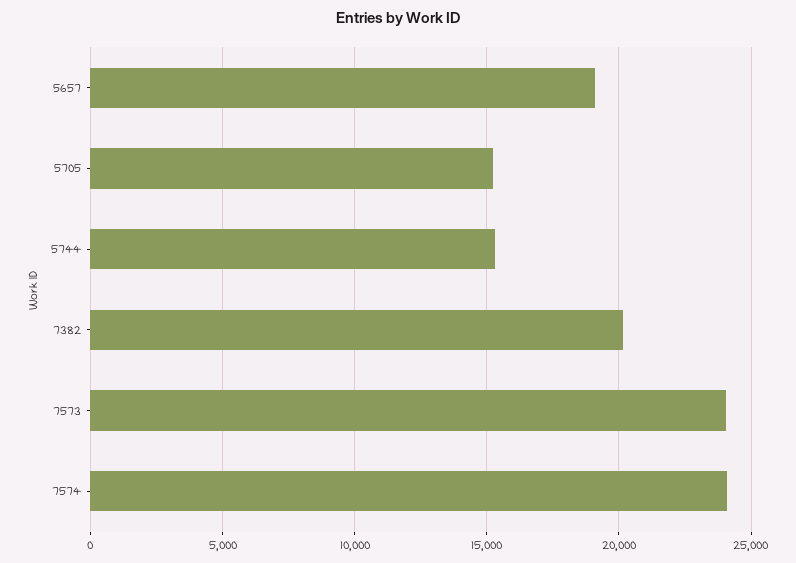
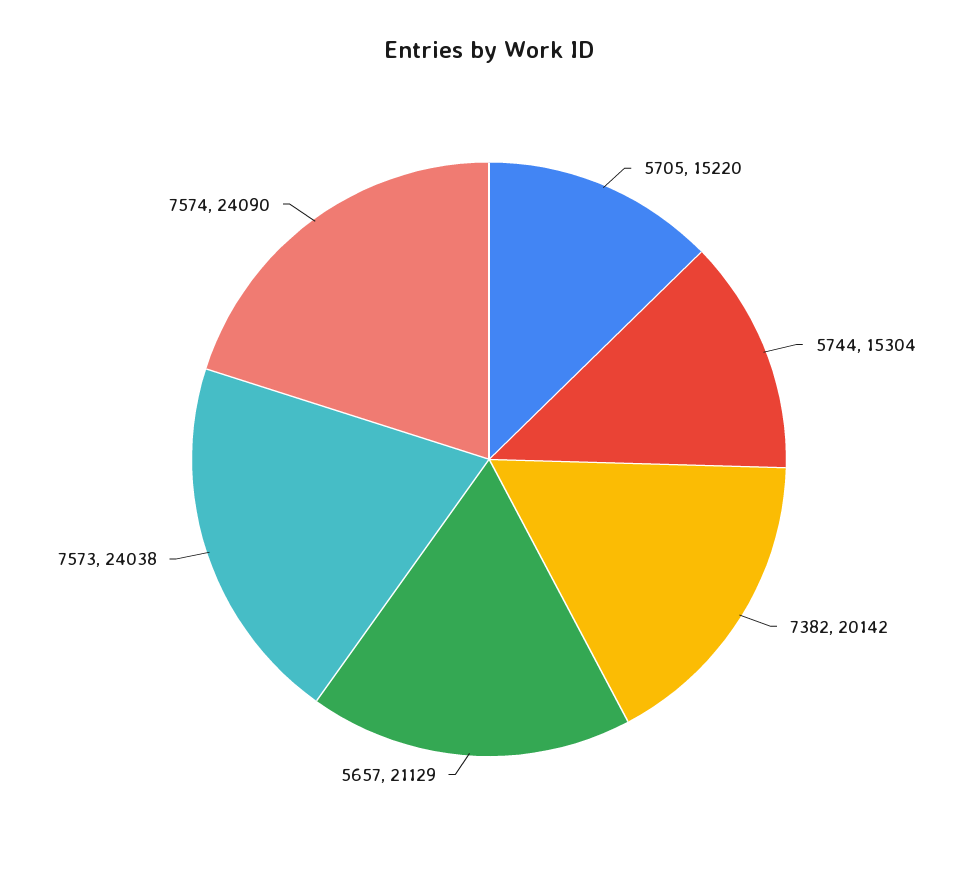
  {
-   "5657": 19000,
+   "5657": 21129,
    "5705": 15220,
    "5744": 15304,
    "7382": 20142,
    "7573": 24038,
    "7574": 24090
  }

